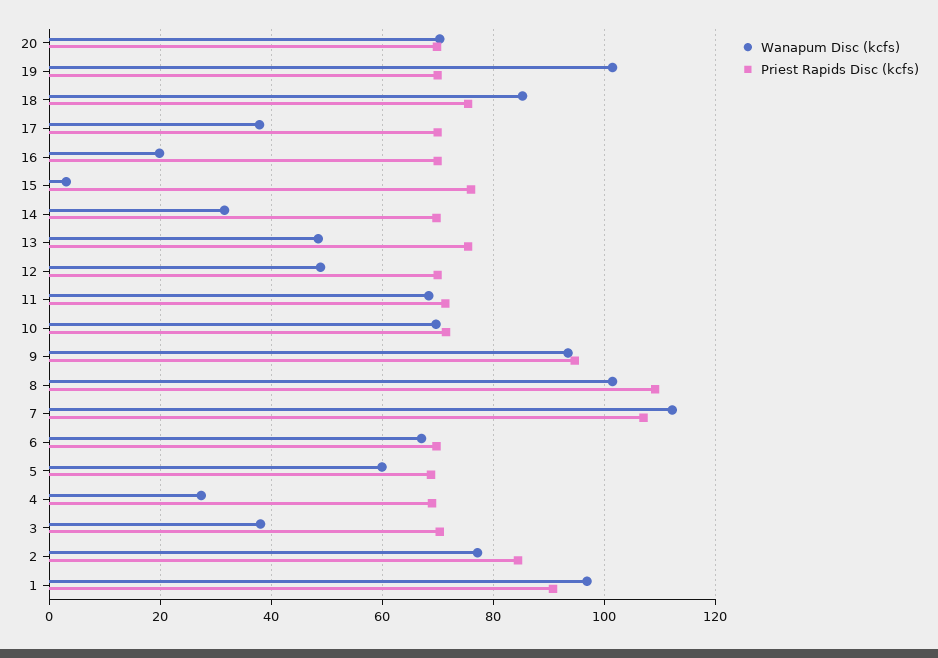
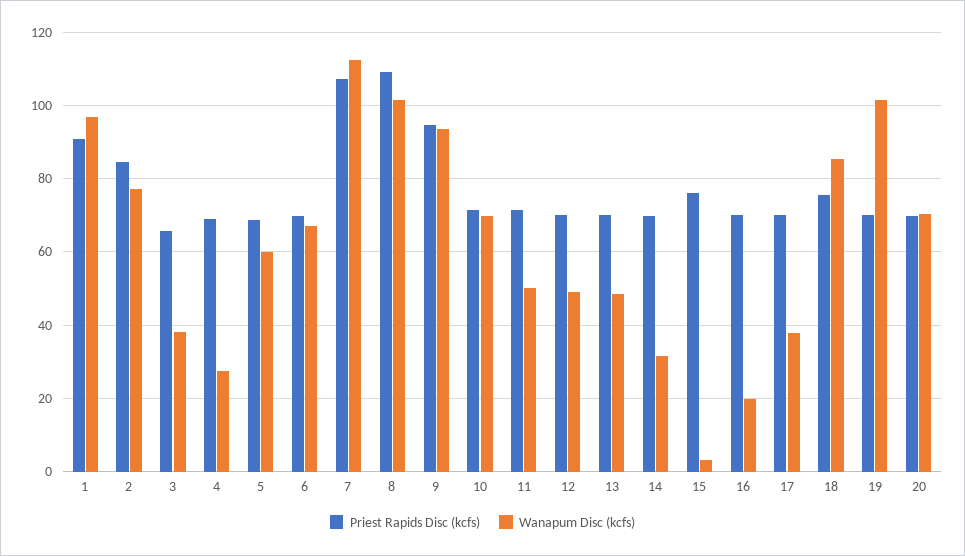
  {
    "Wanapum Disc (kcfs)": {
      "20": 70,
      "19": 102,
      "18": 86,
      "17": 38,
      "16": 20,
      "15": 4,
      "14": 32,
      "13": 48,
      "12": 48,
-     "11": 68,
+     "11": 50,
      "10": 70,
      "9": 94,
      "8": 102,
      "7": 112,
      "6": 68,
      "5": 60,
      "4": 28,
      "3": 38,
      "2": 78,
      "1": 96
    },
    "Priest Rapids Disc (kcfs)": {
      "20": 70,
      "19": 70,
      "18": 76,
      "17": 70,
      "16": 70,
      "15": 76,
      "14": 70,
-     "13": 76,
+     "13": 70,
      "12": 70,
      "11": 72,
      "10": 72,
      "9": 94,
      "8": 110,
      "7": 108,
      "6": 70,
      "5": 68,
      "4": 70,
-     "3": 70,
+     "3": 66,
      "2": 84,
      "1": 90
    }
  }

